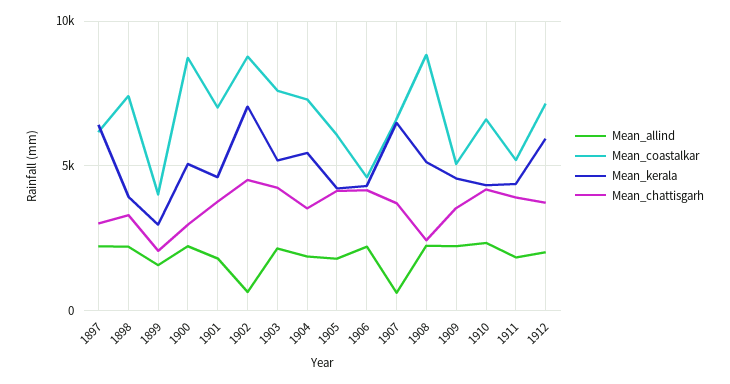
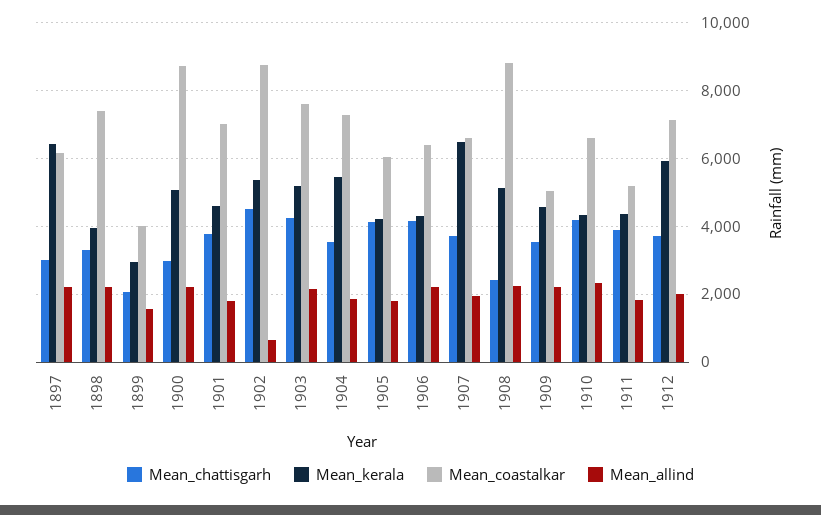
  {
    "Mean_allind": {
      "1897": 2200,
      "1898": 2200,
      "1899": 1600,
      "1900": 2200,
      "1901": 1800,
      "1902": 600,
      "1903": 2200,
      "1904": 1800,
      "1905": 1800,
      "1906": 2200,
-     "1907": 500,
+     "1907": 2000,
      "1908": 2200,
      "1909": 2200,
      "1910": 2400,
      "1911": 1800,
      "1912": 2000
    },
    "Mean_coastalkar": {
      "1897": 6200,
      "1898": 7400,
      "1899": 4000,
      "1900": 8800,
      "1901": 7000,
      "1902": 8800,
      "1903": 7600,
      "1904": 7200,
      "1905": 6000,
-     "1906": 4500,
+     "1906": 6400,
      "1907": 6600,
      "1908": 8800,
      "1909": 5000,
      "1910": 6600,
      "1911": 5200,
      "1912": 7200
    },
    "Mean_kerala": {
      "1897": 6400,
      "1898": 4000,
      "1899": 3000,
      "1900": 5000,
      "1901": 4600,
-     "1902": 7000,
+     "1902": 5400,
      "1903": 5200,
      "1904": 5400,
      "1905": 4200,
      "1906": 4400,
      "1907": 6400,
      "1908": 5200,
      "1909": 4600,
      "1910": 4400,
      "1911": 4400,
      "1912": 6000
    },
    "Mean_chattisgarh": {
      "1897": 3000,
      "1898": 3200,
      "1899": 2000,
      "1900": 3000,
      "1901": 3800,
      "1902": 4600,
      "1903": 4200,
      "1904": 3600,
      "1905": 4200,
      "1906": 4200,
      "1907": 3800,
      "1908": 2400,
      "1909": 3600,
      "1910": 4200,
      "1911": 4000,
      "1912": 3800
    }
  }

